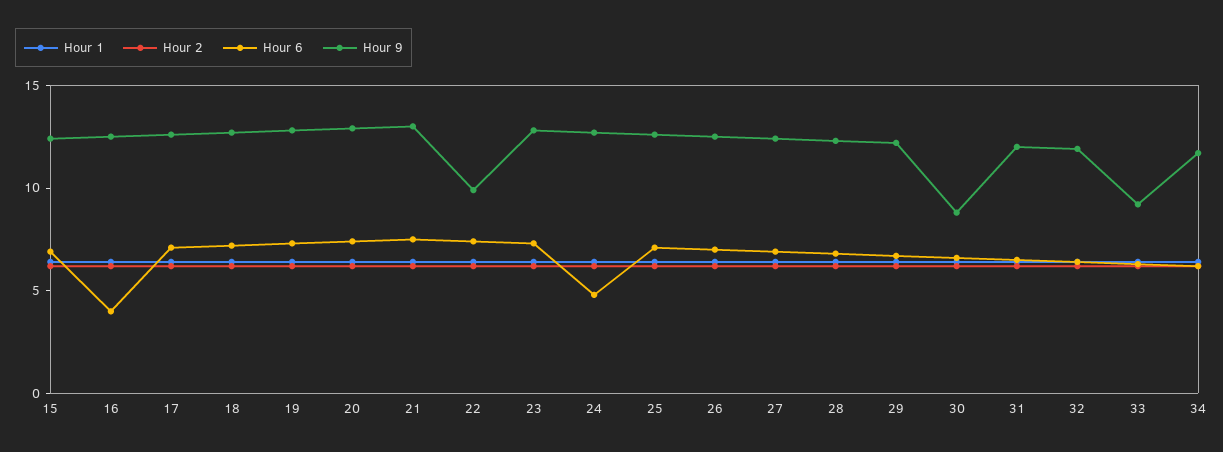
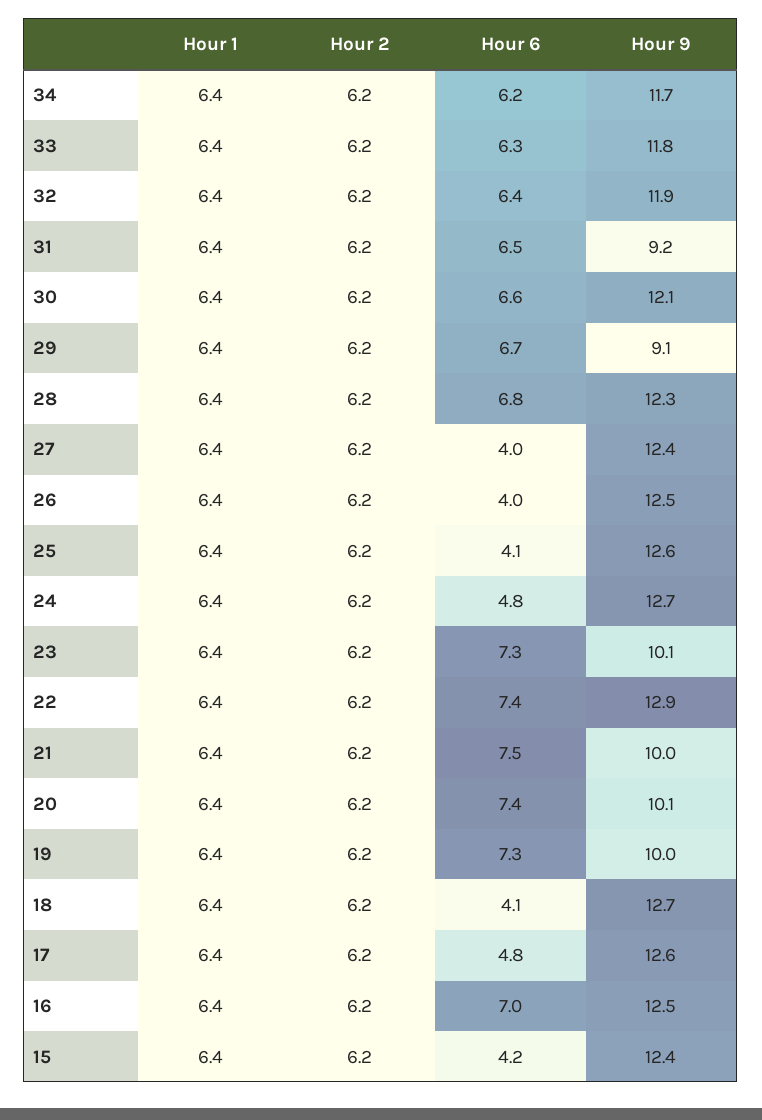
  {
    "Hour 1": {
      "15": 6.4,
      "16": 6.4,
      "17": 6.4,
      "18": 6.4,
      "19": 6.4,
      "20": 6.4,
      "21": 6.4,
      "22": 6.4,
      "23": 6.4,
      "24": 6.4,
      "25": 6.4,
      "26": 6.4,
      "27": 6.4,
      "28": 6.4,
      "29": 6.4,
      "30": 6.4,
      "31": 6.4,
      "32": 6.4,
      "33": 6.4,
      "34": 6.4
    },
    "Hour 2": {
      "15": 6.2,
      "16": 6.2,
      "17": 6.2,
      "18": 6.2,
      "19": 6.2,
      "20": 6.2,
      "21": 6.2,
      "22": 6.2,
      "23": 6.2,
      "24": 6.2,
      "25": 6.2,
      "26": 6.2,
      "27": 6.2,
      "28": 6.2,
      "29": 6.2,
      "30": 6.2,
      "31": 6.2,
      "32": 6.2,
      "33": 6.2,
      "34": 6.2
    },
    "Hour 6": {
-     "15": 7,
+     "15": 4.2,
-     "16": 4,
+     "16": 7,
-     "17": 7,
+     "17": 4.8,
-     "18": 7,
+     "18": 4.1,
      "19": 7.3,
      "20": 7.4,
      "21": 7.5,
      "22": 7.4,
      "23": 7.3,
      "24": 4.8,
-     "25": 7,
+     "25": 4.1,
-     "26": 7,
+     "26": 4,
-     "27": 7,
+     "27": 4,
      "28": 6.8,
      "29": 6.7,
      "30": 6.6,
      "31": 6.5,
      "32": 6.4,
      "33": 6.3,
      "34": 6.2
    },
    "Hour 9": {
      "15": 12.4,
      "16": 12.5,
      "17": 12.6,
      "18": 12.7,
-     "19": 13,
+     "19": 10,
-     "20": 13,
+     "20": 10.1,
-     "21": 13,
+     "21": 10,
-     "22": 10,
+     "22": 12.9,
-     "23": 13,
+     "23": 10.1,
      "24": 12.7,
      "25": 12.6,
      "26": 12.5,
      "27": 12.4,
      "28": 12.3,
-     "29": 12,
+     "29": 9.1,
-     "30": 9,
+     "30": 12.1,
-     "31": 12,
+     "31": 9.2,
      "32": 11.9,
-     "33": 9,
+     "33": 11.8,
      "34": 11.7
    }
  }

